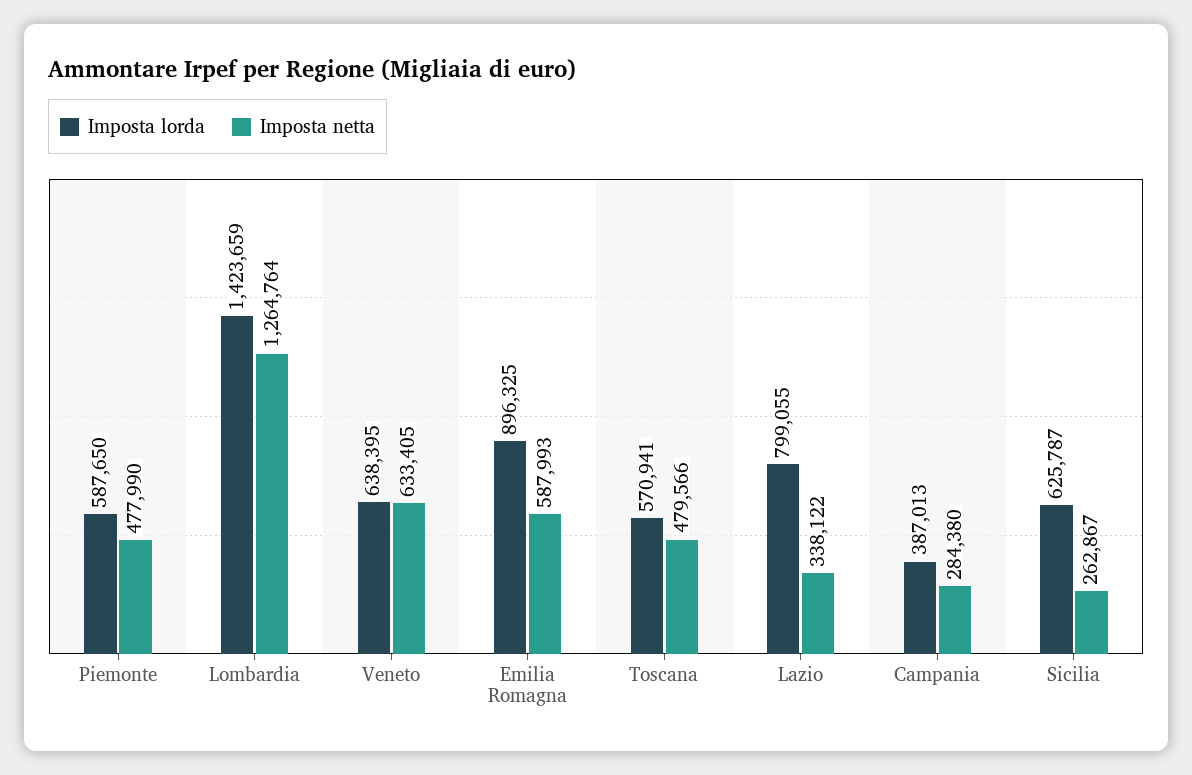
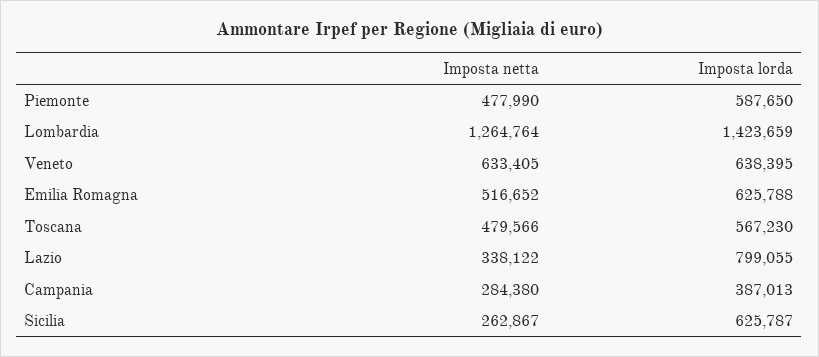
  {
    "Imposta lorda": {
      "Piemonte": 587650,
      "Lombardia": 1423659,
      "Veneto": 638395,
-     "Emilia Romagna": 896325,
+     "Emilia Romagna": 625788,
-     "Toscana": 570941,
+     "Toscana": 567230,
      "Lazio": 799055,
      "Campania": 387013,
      "Sicilia": 625787
    },
    "Imposta netta": {
      "Piemonte": 477990,
      "Lombardia": 1264764,
      "Veneto": 633405,
-     "Emilia Romagna": 587993,
+     "Emilia Romagna": 516652,
      "Toscana": 479566,
      "Lazio": 338122,
      "Campania": 284380,
      "Sicilia": 262867
    }
  }

